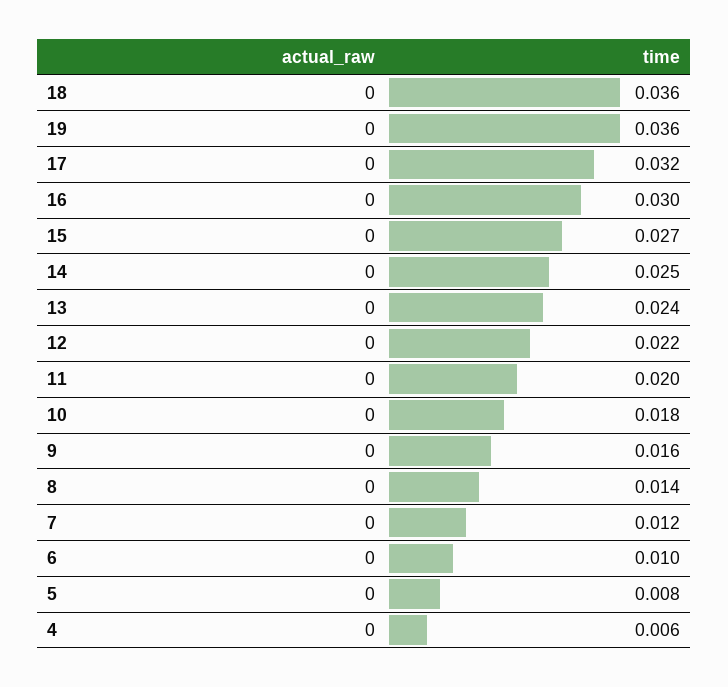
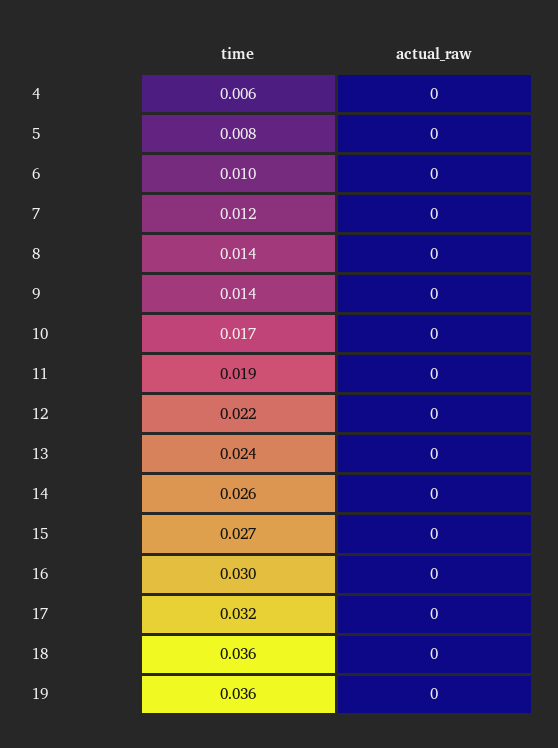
  {
    "actual_raw": {
      "18": 0,
      "19": 0,
      "17": 0,
      "16": 0,
      "15": 0,
      "14": 0,
      "13": 0,
      "12": 0,
      "11": 0,
      "10": 0,
      "9": 0,
      "8": 0,
      "7": 0,
      "6": 0,
      "5": 0,
      "4": 0
    },
    "time": {
      "18": 0.036,
      "19": 0.036,
      "17": 0.032,
      "16": 0.03,
      "15": 0.027,
-     "14": 0.025,
+     "14": 0.026,
      "13": 0.024,
      "12": 0.022,
-     "11": 0.02,
+     "11": 0.019,
-     "10": 0.018,
+     "10": 0.017,
-     "9": 0.016,
+     "9": 0.014,
      "8": 0.014,
      "7": 0.012,
      "6": 0.01,
      "5": 0.008,
      "4": 0.006
    }
  }

